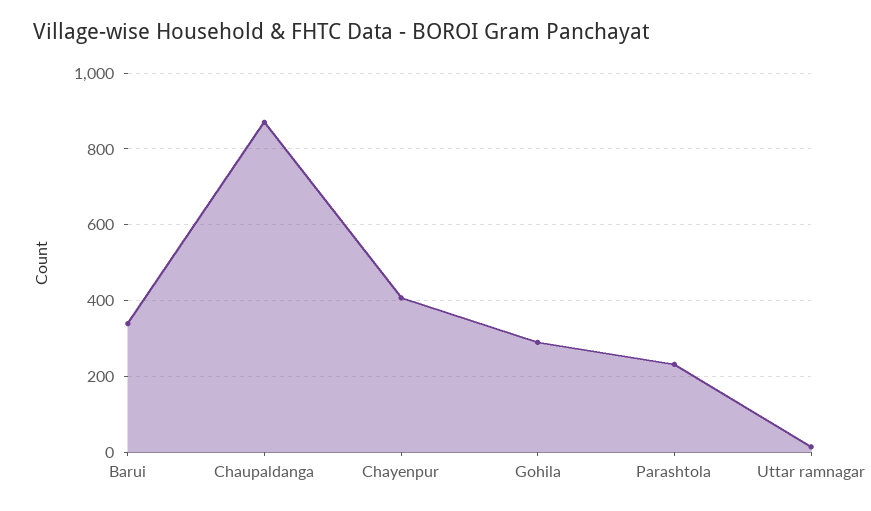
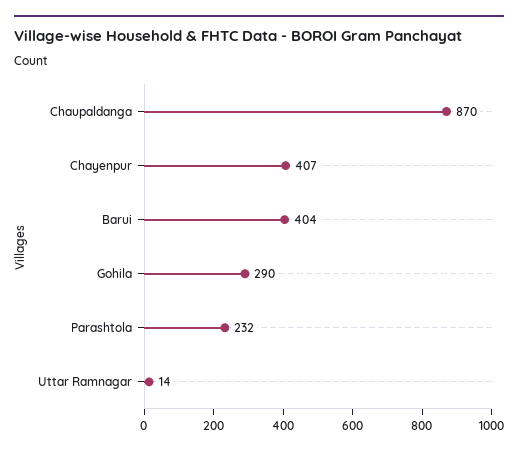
  {
-   "Barui": 340,
+   "Barui": 404,
    "Chaupaldanga": 870,
    "Chayenpur": 407,
    "Gohila": 290,
    "Parashtola": 232,
    "Uttar ramnagar": 14
  }

